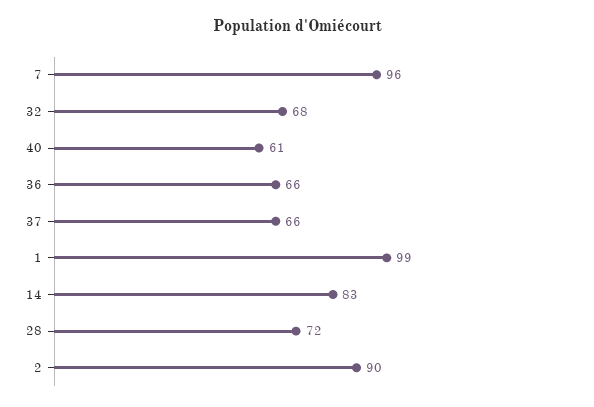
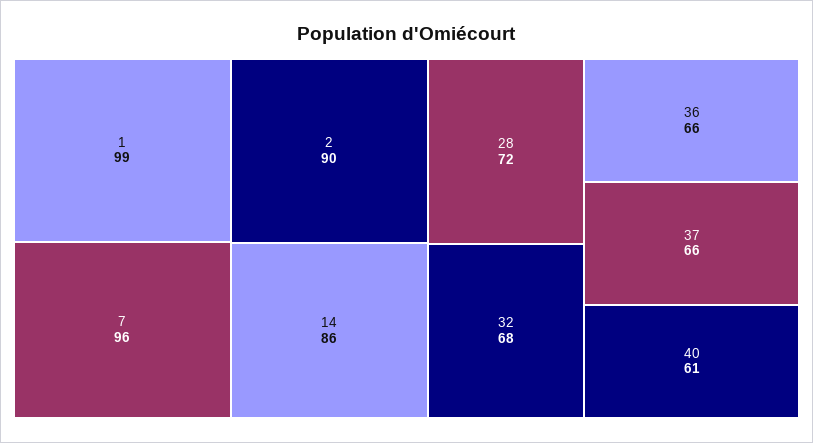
  {
    "7": 96,
    "32": 68,
    "40": 61,
    "36": 66,
    "37": 66,
    "1": 99,
-   "14": 83,
+   "14": 86,
    "28": 72,
    "2": 90
  }

